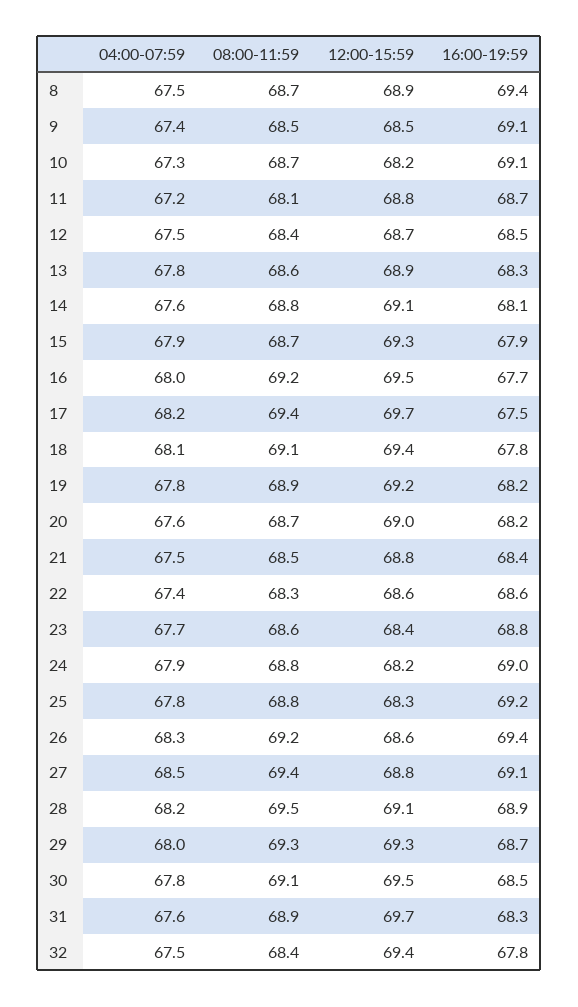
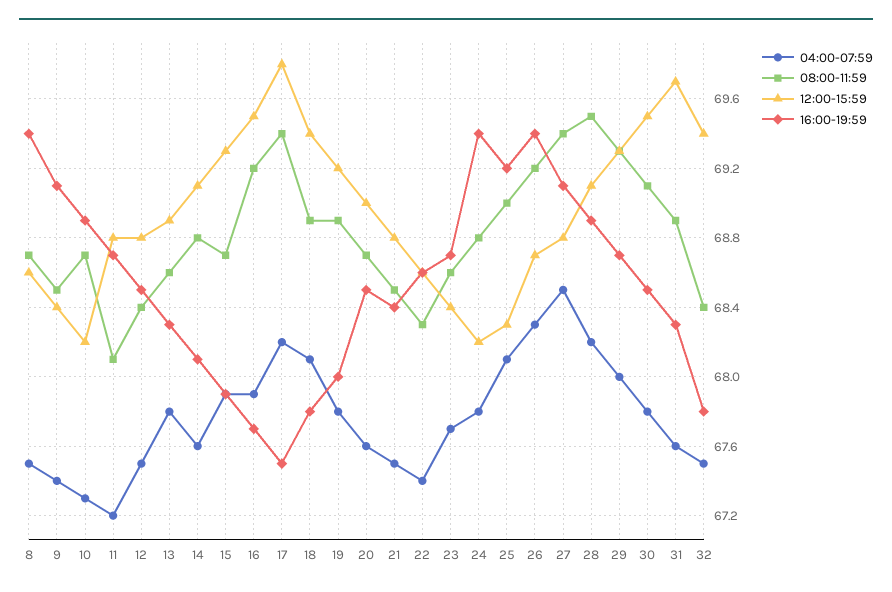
  {
    "04:00-07:59": {
      "8": 67.5,
      "9": 67.4,
      "10": 67.3,
      "11": 67.2,
      "12": 67.5,
      "13": 67.8,
      "14": 67.6,
      "15": 67.9,
-     "16": 68,
+     "16": 67.9,
      "17": 68.2,
      "18": 68.1,
      "19": 67.8,
      "20": 67.6,
      "21": 67.5,
      "22": 67.4,
      "23": 67.7,
-     "24": 67.9,
+     "24": 67.8,
-     "25": 67.8,
+     "25": 68.1,
      "26": 68.3,
      "27": 68.5,
      "28": 68.2,
      "29": 68,
      "30": 67.8,
      "31": 67.6,
      "32": 67.5
    },
    "08:00-11:59": {
      "8": 68.7,
      "9": 68.5,
      "10": 68.7,
      "11": 68.1,
      "12": 68.4,
      "13": 68.6,
      "14": 68.8,
      "15": 68.7,
      "16": 69.2,
      "17": 69.4,
-     "18": 69.1,
+     "18": 68.9,
      "19": 68.9,
      "20": 68.7,
      "21": 68.5,
      "22": 68.3,
      "23": 68.6,
      "24": 68.8,
-     "25": 68.8,
+     "25": 69,
      "26": 69.2,
      "27": 69.4,
      "28": 69.5,
      "29": 69.3,
      "30": 69.1,
      "31": 68.9,
      "32": 68.4
    },
    "12:00-15:59": {
-     "8": 68.9,
+     "8": 68.6,
-     "9": 68.5,
+     "9": 68.4,
      "10": 68.2,
      "11": 68.8,
-     "12": 68.7,
+     "12": 68.8,
      "13": 68.9,
      "14": 69.1,
      "15": 69.3,
      "16": 69.5,
-     "17": 69.7,
+     "17": 69.8,
      "18": 69.4,
      "19": 69.2,
      "20": 69,
      "21": 68.8,
      "22": 68.6,
      "23": 68.4,
      "24": 68.2,
      "25": 68.3,
-     "26": 68.6,
+     "26": 68.7,
      "27": 68.8,
      "28": 69.1,
      "29": 69.3,
      "30": 69.5,
      "31": 69.7,
      "32": 69.4
    },
    "16:00-19:59": {
      "8": 69.4,
      "9": 69.1,
-     "10": 69.1,
+     "10": 68.9,
      "11": 68.7,
      "12": 68.5,
      "13": 68.3,
      "14": 68.1,
      "15": 67.9,
      "16": 67.7,
      "17": 67.5,
      "18": 67.8,
-     "19": 68.2,
+     "19": 68,
-     "20": 68.2,
+     "20": 68.5,
      "21": 68.4,
      "22": 68.6,
-     "23": 68.8,
+     "23": 68.7,
-     "24": 69,
+     "24": 69.4,
      "25": 69.2,
      "26": 69.4,
      "27": 69.1,
      "28": 68.9,
      "29": 68.7,
      "30": 68.5,
      "31": 68.3,
      "32": 67.8
    }
  }

